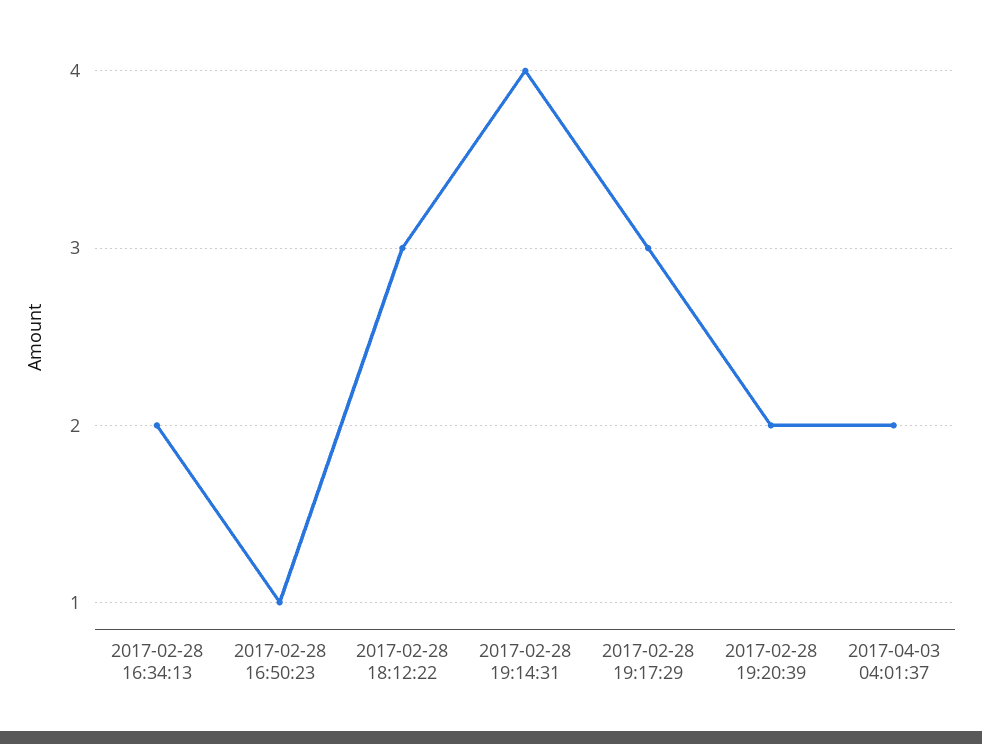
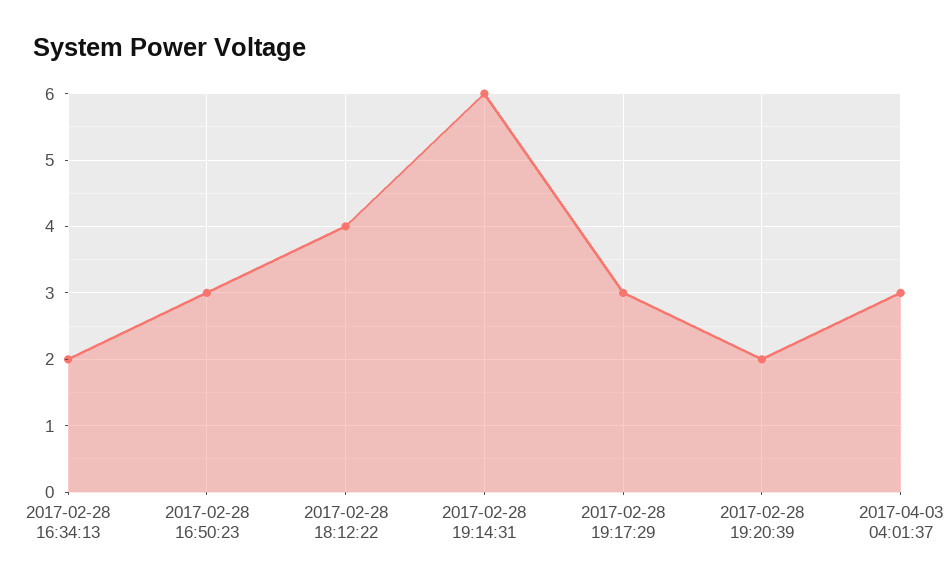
  {
    "2017-02-28 16:34:13": 2,
-   "2017-02-28 16:50:23": 1,
+   "2017-02-28 16:50:23": 3,
-   "2017-02-28 18:12:22": 3,
+   "2017-02-28 18:12:22": 4,
-   "2017-02-28 19:14:31": 4,
+   "2017-02-28 19:14:31": 6,
    "2017-02-28 19:17:29": 3,
    "2017-02-28 19:20:39": 2,
-   "2017-04-03 04:01:37": 2
+   "2017-04-03 04:01:37": 3
  }

